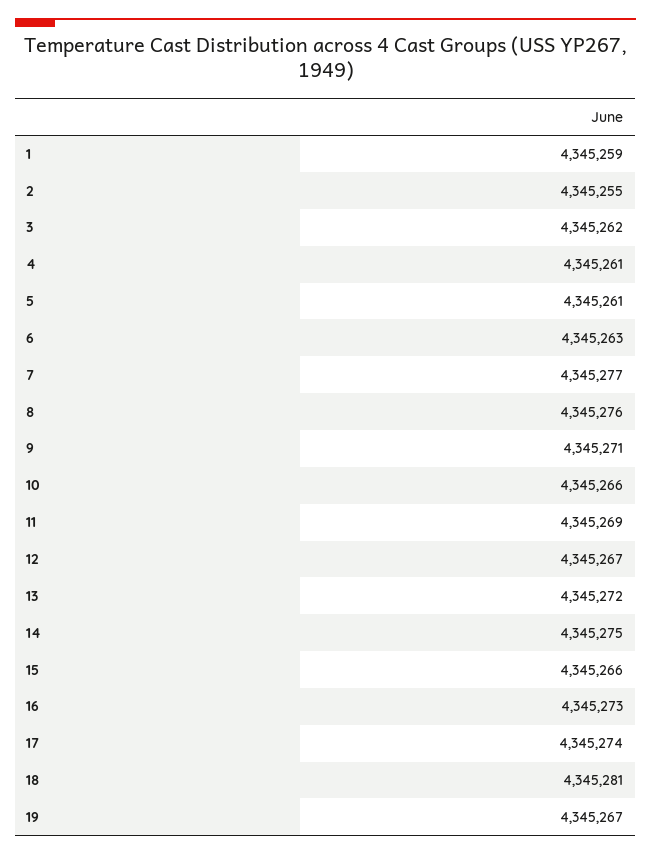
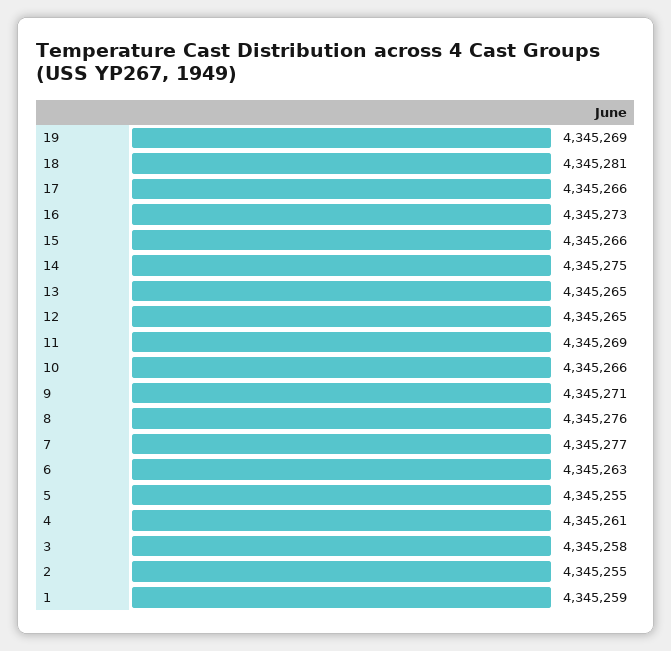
  {
    "1": 4345259,
    "2": 4345255,
-   "3": 4345262,
+   "3": 4345258,
    "4": 4345261,
-   "5": 4345261,
+   "5": 4345255,
    "6": 4345263,
    "7": 4345277,
    "8": 4345276,
    "9": 4345271,
    "10": 4345266,
    "11": 4345269,
-   "12": 4345267,
+   "12": 4345265,
-   "13": 4345272,
+   "13": 4345265,
    "14": 4345275,
    "15": 4345266,
    "16": 4345273,
-   "17": 4345274,
+   "17": 4345266,
    "18": 4345281,
-   "19": 4345267
+   "19": 4345269
  }

